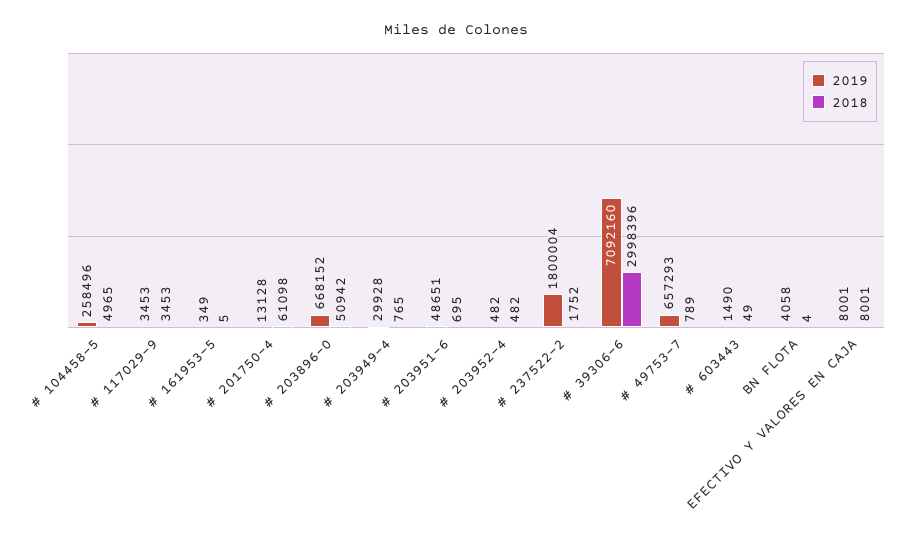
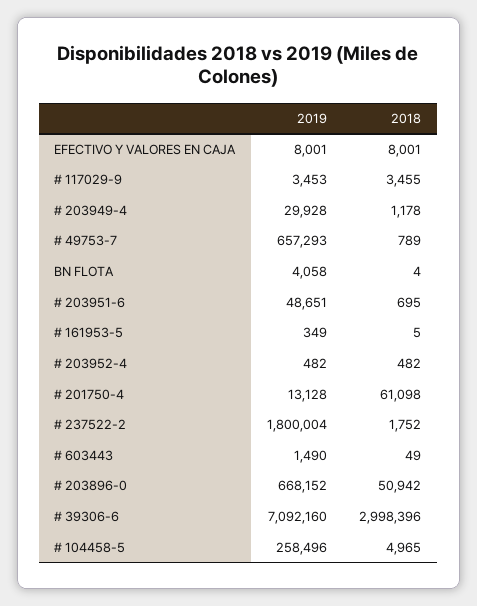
  {
    "2019": {
      "# 104458-5": 258496,
      "# 117029-9": 3453,
      "# 161953-5": 349,
      "# 201750-4": 13128,
      "# 203896-0": 668152,
      "# 203949-4": 29928,
      "# 203951-6": 48651,
      "# 203952-4": 482,
      "# 237522-2": 1800004,
      "# 39306-6": 7092160,
      "# 49753-7": 657293,
      "# 603443": 1490,
      "BN FLOTA": 4058,
      "EFECTIVO Y VALORES EN CAJA": 8001
    },
    "2018": {
      "# 104458-5": 4965,
-     "# 117029-9": 3453,
+     "# 117029-9": 3455,
      "# 161953-5": 5,
      "# 201750-4": 61098,
      "# 203896-0": 50942,
-     "# 203949-4": 765,
+     "# 203949-4": 1178,
      "# 203951-6": 695,
      "# 203952-4": 482,
      "# 237522-2": 1752,
      "# 39306-6": 2998396,
      "# 49753-7": 789,
      "# 603443": 49,
      "BN FLOTA": 4,
      "EFECTIVO Y VALORES EN CAJA": 8001
    }
  }

